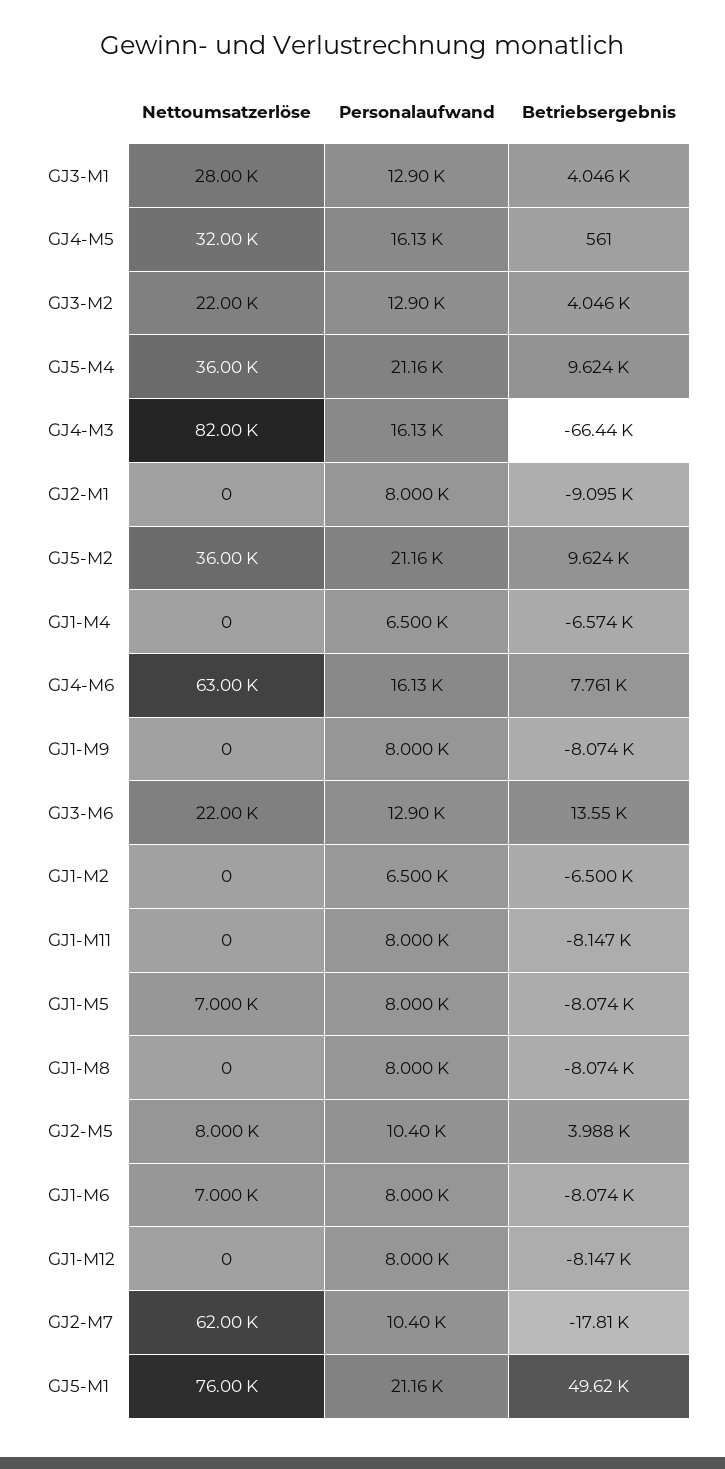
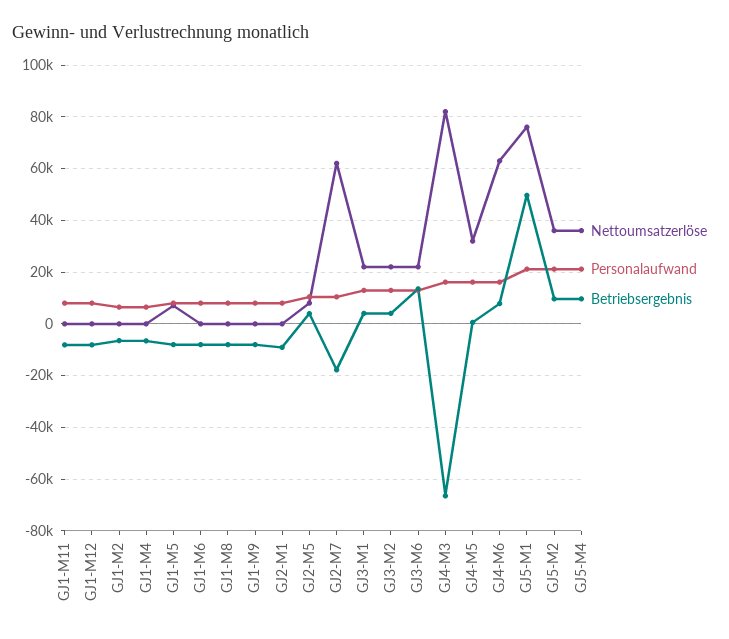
  {
    "Nettoumsatzerlöse": {
-     "GJ3-M1": 28000,
+     "GJ3-M1": 22500,
      "GJ4-M5": 32000,
      "GJ3-M2": 22000,
      "GJ5-M4": 36000,
      "GJ4-M3": 82000,
      "GJ2-M1": 0,
      "GJ5-M2": 36000,
      "GJ1-M4": 0,
      "GJ4-M6": 63000,
      "GJ1-M9": 0,
      "GJ3-M6": 22000,
      "GJ1-M2": 0,
      "GJ1-M11": 0,
      "GJ1-M5": 7000,
      "GJ1-M8": 0,
      "GJ2-M5": 8000,
-     "GJ1-M6": 7000,
+     "GJ1-M6": 0,
      "GJ1-M12": 0,
      "GJ2-M7": 62000,
      "GJ5-M1": 76000
    },
    "Personalaufwand": {
      "GJ3-M1": 12900,
      "GJ4-M5": 16130,
      "GJ3-M2": 12900,
      "GJ5-M4": 21160,
      "GJ4-M3": 16130,
      "GJ2-M1": 8000,
      "GJ5-M2": 21160,
      "GJ1-M4": 6500,
      "GJ4-M6": 16130,
      "GJ1-M9": 8000,
      "GJ3-M6": 12900,
      "GJ1-M2": 6500,
      "GJ1-M11": 8000,
      "GJ1-M5": 8000,
      "GJ1-M8": 8000,
      "GJ2-M5": 10400,
      "GJ1-M6": 8000,
      "GJ1-M12": 8000,
      "GJ2-M7": 10400,
      "GJ5-M1": 21160
    },
    "Betriebsergebnis": {
      "GJ3-M1": 4046,
      "GJ4-M5": 561,
      "GJ3-M2": 4046,
      "GJ5-M4": 9624,
      "GJ4-M3": -66440,
      "GJ2-M1": -9095,
      "GJ5-M2": 9624,
      "GJ1-M4": -6574,
      "GJ4-M6": 7761,
      "GJ1-M9": -8074,
      "GJ3-M6": 13550,
      "GJ1-M2": -6500,
      "GJ1-M11": -8147,
      "GJ1-M5": -8074,
      "GJ1-M8": -8074,
      "GJ2-M5": 3988,
      "GJ1-M6": -8074,
      "GJ1-M12": -8147,
      "GJ2-M7": -17810,
      "GJ5-M1": 49620
    }
  }

